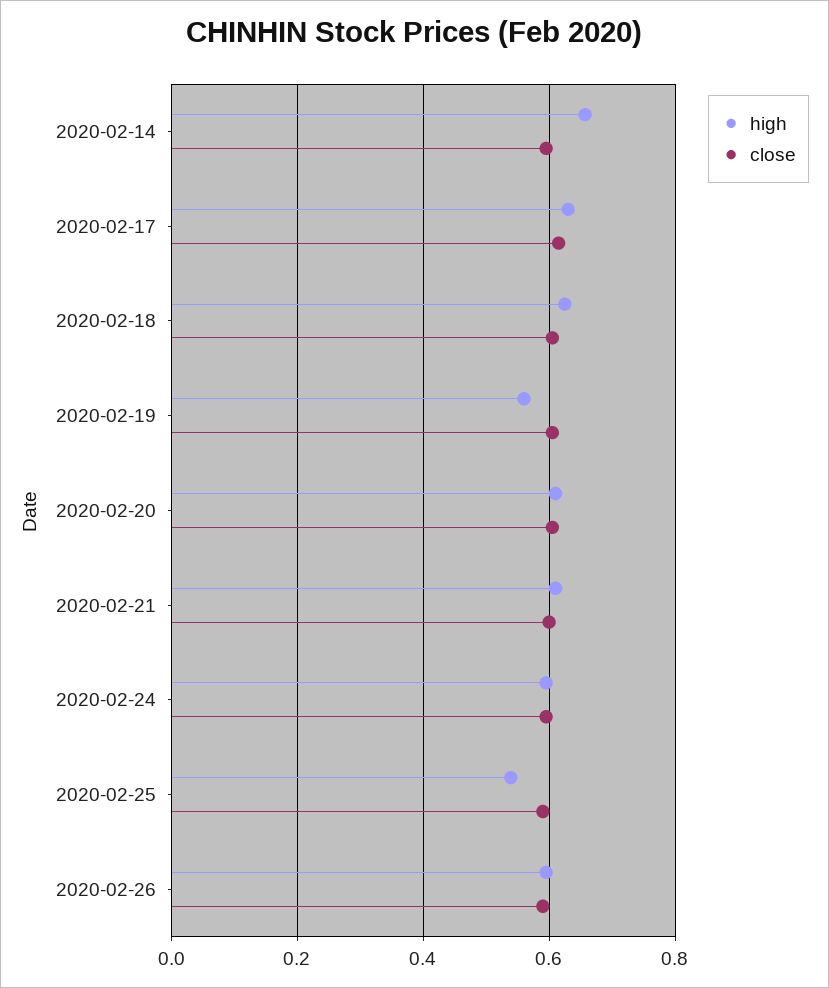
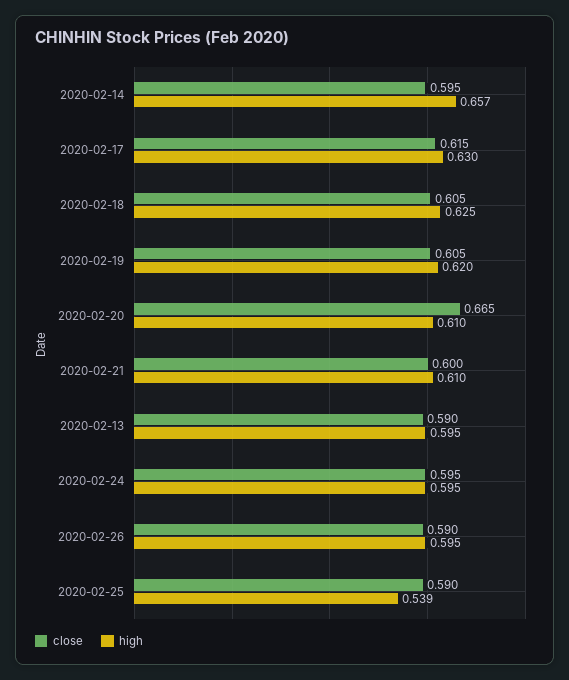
  {
    "high": {
      "2020-02-14": 0.657,
      "2020-02-17": 0.63,
      "2020-02-18": 0.625,
-     "2020-02-19": 0.56,
+     "2020-02-19": 0.62,
      "2020-02-20": 0.61,
      "2020-02-21": 0.61,
      "2020-02-24": 0.595,
      "2020-02-25": 0.539,
-     "2020-02-26": 0.595
+     "2020-02-26": 0.595,
+     "2020-02-13": 0.595
    },
    "close": {
      "2020-02-14": 0.595,
      "2020-02-17": 0.615,
      "2020-02-18": 0.605,
      "2020-02-19": 0.605,
-     "2020-02-20": 0.6,
+     "2020-02-20": 0.665,
      "2020-02-21": 0.6,
      "2020-02-24": 0.595,
      "2020-02-25": 0.59,
-     "2020-02-26": 0.59
+     "2020-02-26": 0.59,
+     "2020-02-13": 0.59
    }
  }

